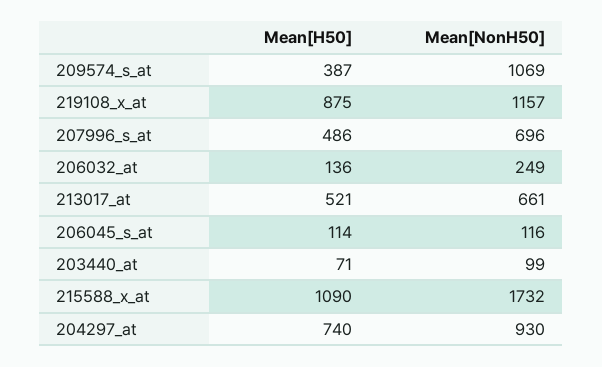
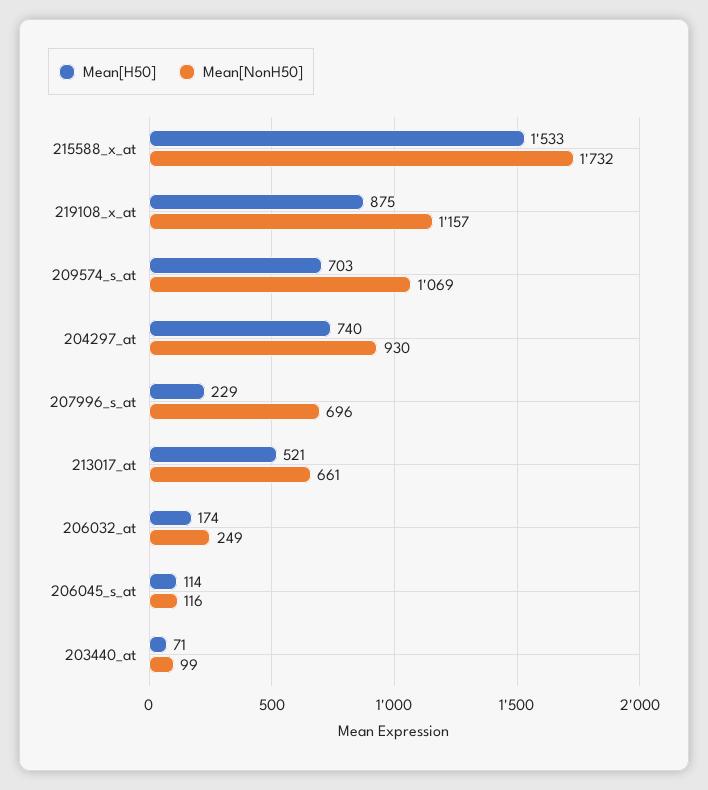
  {
    "Mean[H50]": {
-     "209574_s_at": 387,
+     "209574_s_at": 703,
      "219108_x_at": 875,
-     "207996_s_at": 486,
+     "207996_s_at": 229,
-     "206032_at": 136,
+     "206032_at": 174,
      "213017_at": 521,
      "206045_s_at": 114,
      "203440_at": 71,
-     "215588_x_at": 1090,
+     "215588_x_at": 1533,
      "204297_at": 740
    },
    "Mean[NonH50]": {
      "209574_s_at": 1069,
      "219108_x_at": 1157,
      "207996_s_at": 696,
      "206032_at": 249,
      "213017_at": 661,
      "206045_s_at": 116,
      "203440_at": 99,
      "215588_x_at": 1732,
      "204297_at": 930
    }
  }

